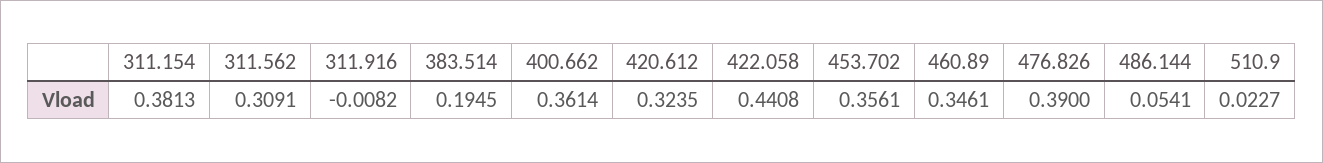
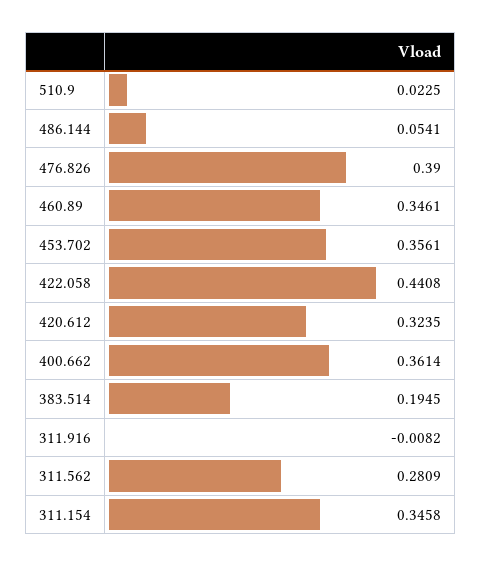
  {
-   "311.154": 0.3813,
+   "311.154": 0.3458,
-   "311.562": 0.3091,
+   "311.562": 0.2809,
    "311.916": -0.0082,
    "383.514": 0.1945,
    "400.662": 0.3614,
    "420.612": 0.3235,
    "422.058": 0.4408,
    "453.702": 0.3561,
    "460.89": 0.3461,
    "476.826": 0.39,
    "486.144": 0.0541,
-   "510.9": 0.0227
+   "510.9": 0.0225
  }

